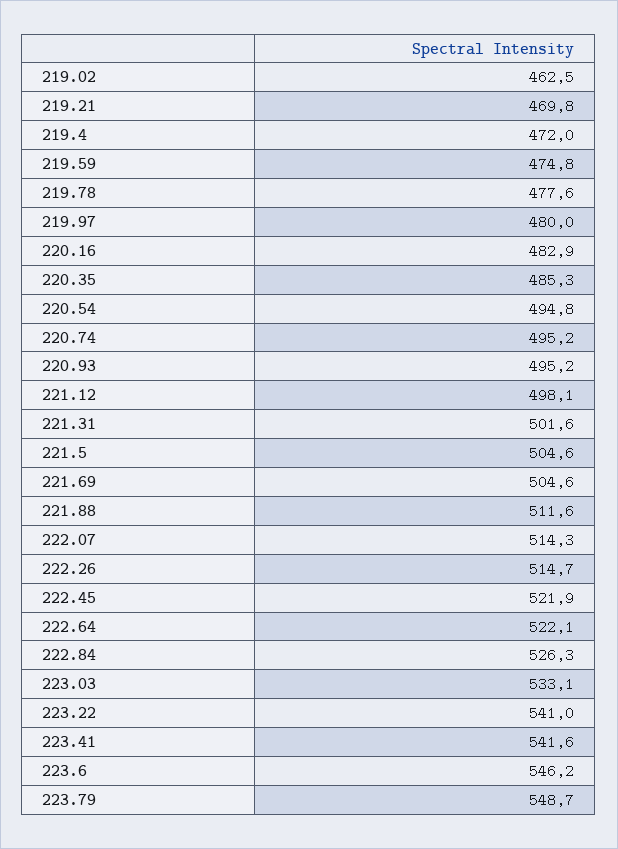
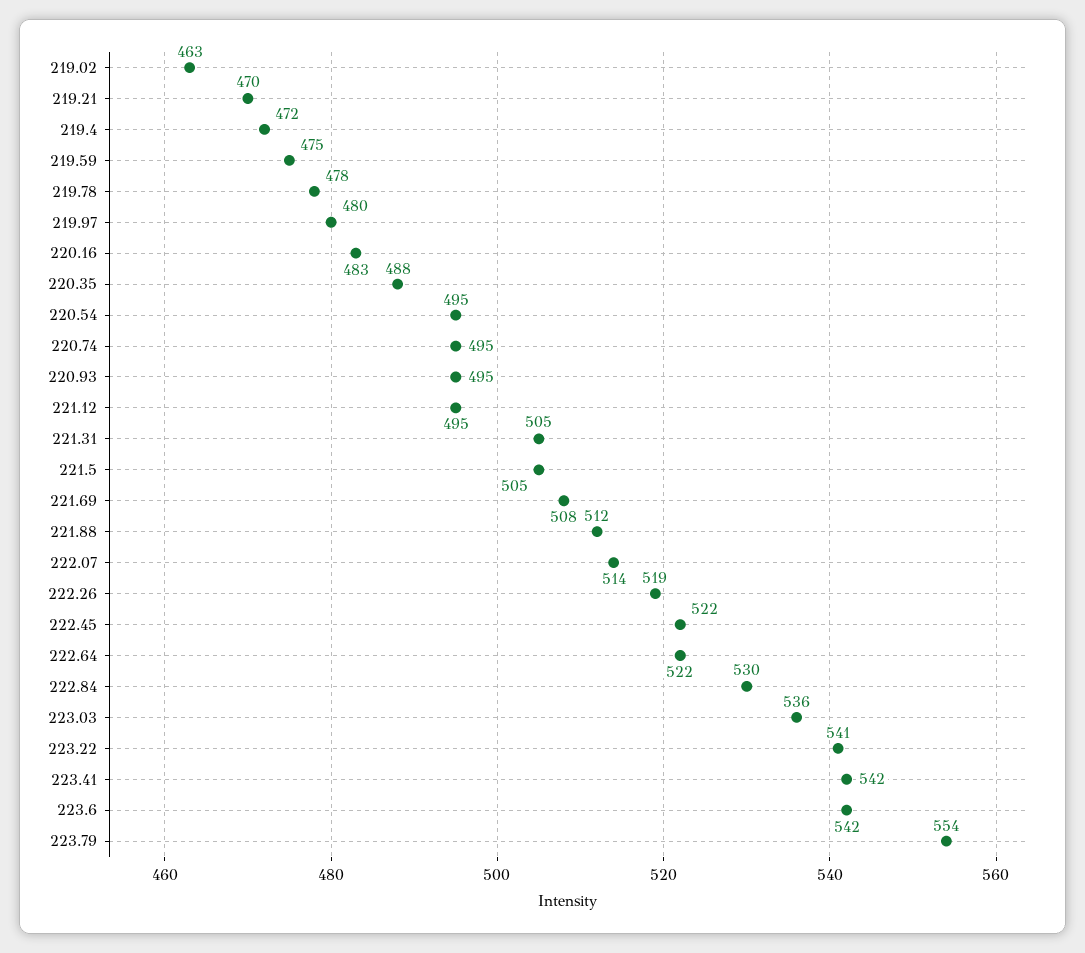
  {
    "219.02": 462.5,
    "219.21": 469.8,
    "219.4": 472,
    "219.59": 474.8,
    "219.78": 477.6,
    "219.97": 480,
    "220.16": 482.9,
-   "220.35": 485.3,
+   "220.35": 488,
    "220.54": 494.8,
    "220.74": 495.2,
    "220.93": 495.2,
-   "221.12": 498.1,
+   "221.12": 495,
-   "221.31": 501.6,
+   "221.31": 505,
    "221.5": 504.6,
-   "221.69": 504.6,
+   "221.69": 508,
    "221.88": 511.6,
    "222.07": 514.3,
-   "222.26": 514.7,
+   "222.26": 519,
    "222.45": 521.9,
    "222.64": 522.1,
-   "222.84": 526.3,
+   "222.84": 530,
-   "223.03": 533.1,
+   "223.03": 536,
    "223.22": 541,
    "223.41": 541.6,
-   "223.6": 546.2,
+   "223.6": 542,
-   "223.79": 548.7
+   "223.79": 554
  }

